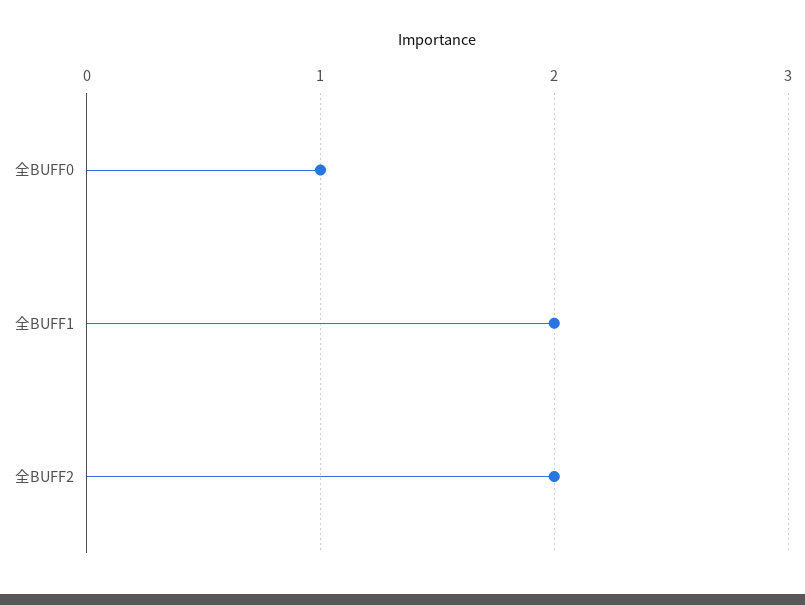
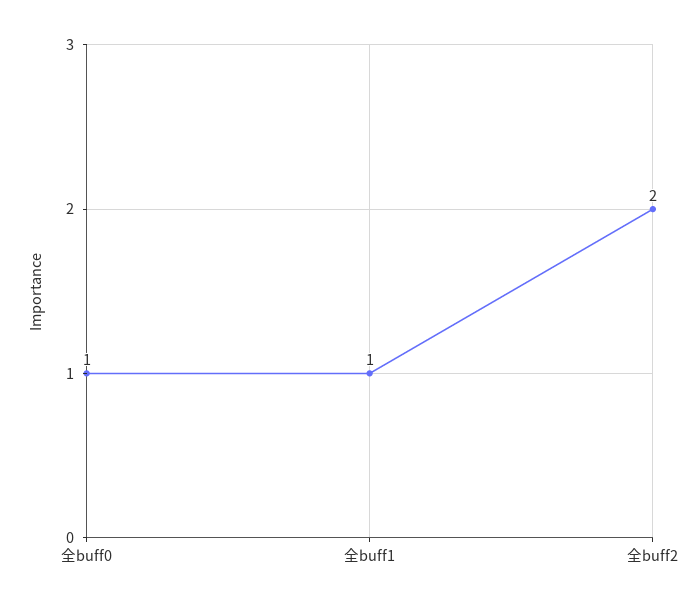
  {
    "全BUFF0": 1,
-   "全BUFF1": 2,
+   "全BUFF1": 1,
    "全BUFF2": 2
  }

